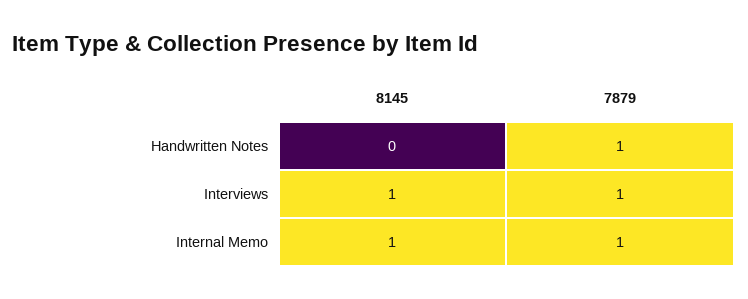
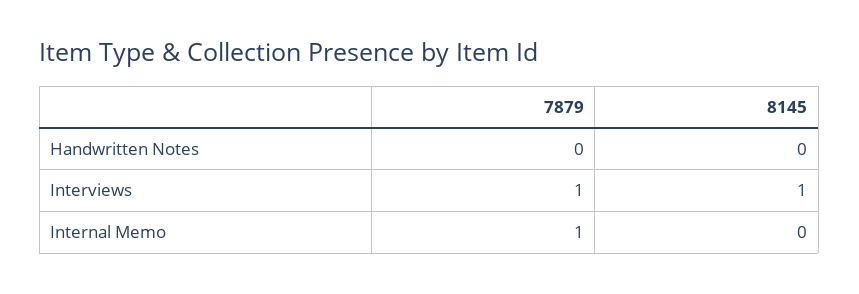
  {
    "8145": {
      "Handwritten Notes": 0,
      "Interviews": 1,
-     "Internal Memo": 1
+     "Internal Memo": 0
    },
    "7879": {
-     "Handwritten Notes": 1,
+     "Handwritten Notes": 0,
      "Interviews": 1,
      "Internal Memo": 1
    }
  }

